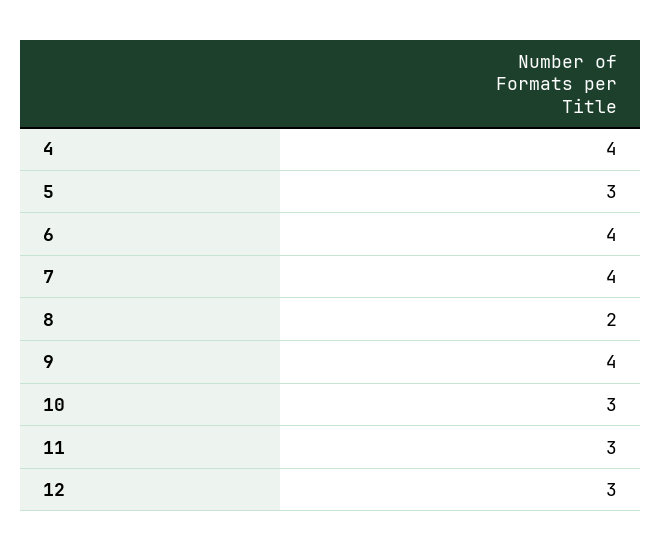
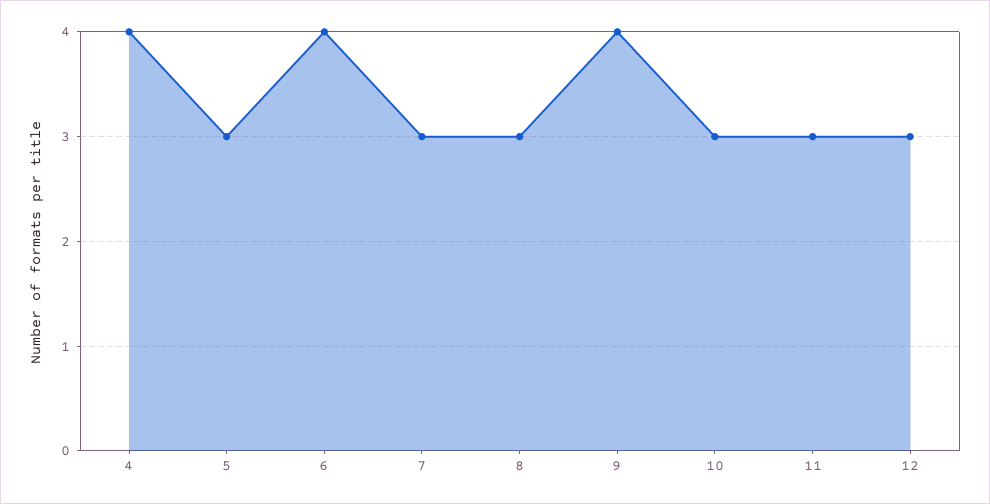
  {
    "4": 4,
    "5": 3,
    "6": 4,
-   "7": 4,
+   "7": 3,
-   "8": 2,
+   "8": 3,
    "9": 4,
    "10": 3,
    "11": 3,
    "12": 3
  }

